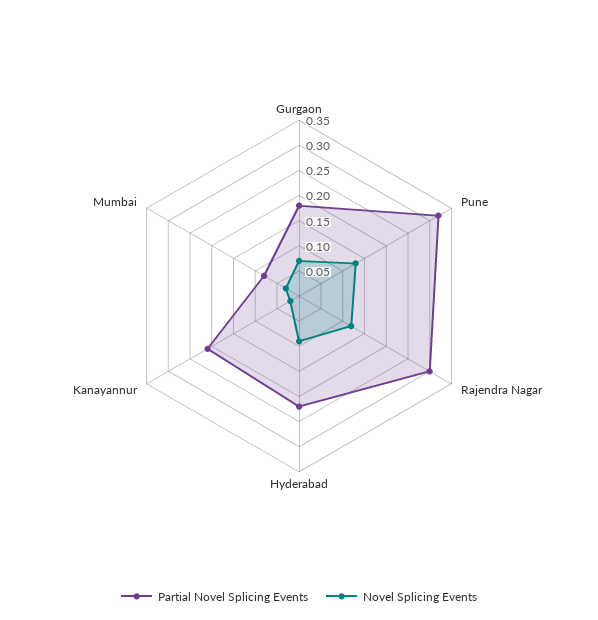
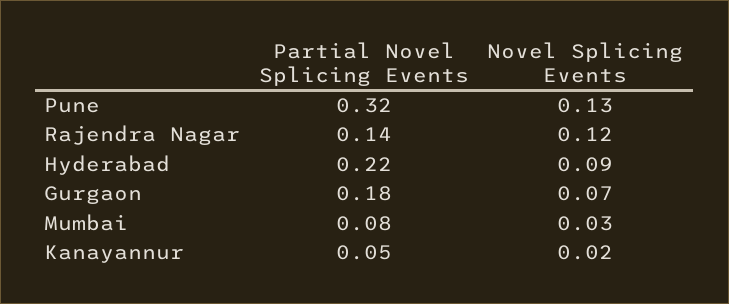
  {
    "Partial Novel Splicing Events": {
      "Gurgaon": 0.18,
      "Pune": 0.32,
-     "Rajendra Nagar": 0.3,
+     "Rajendra Nagar": 0.14,
      "Hyderabad": 0.22,
-     "Kanayannur": 0.2,
+     "Kanayannur": 0.05,
      "Mumbai": 0.08
    },
    "Novel Splicing Events": {
      "Gurgaon": 0.07,
      "Pune": 0.13,
      "Rajendra Nagar": 0.12,
      "Hyderabad": 0.09,
      "Kanayannur": 0.02,
      "Mumbai": 0.03
    }
  }

